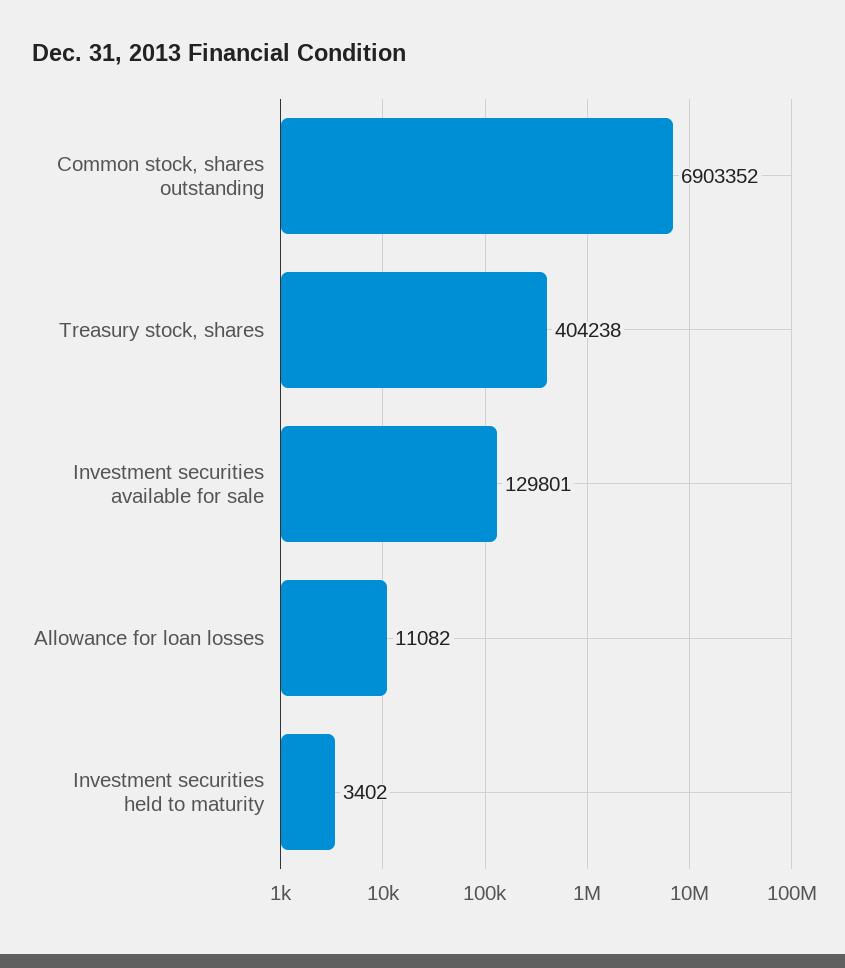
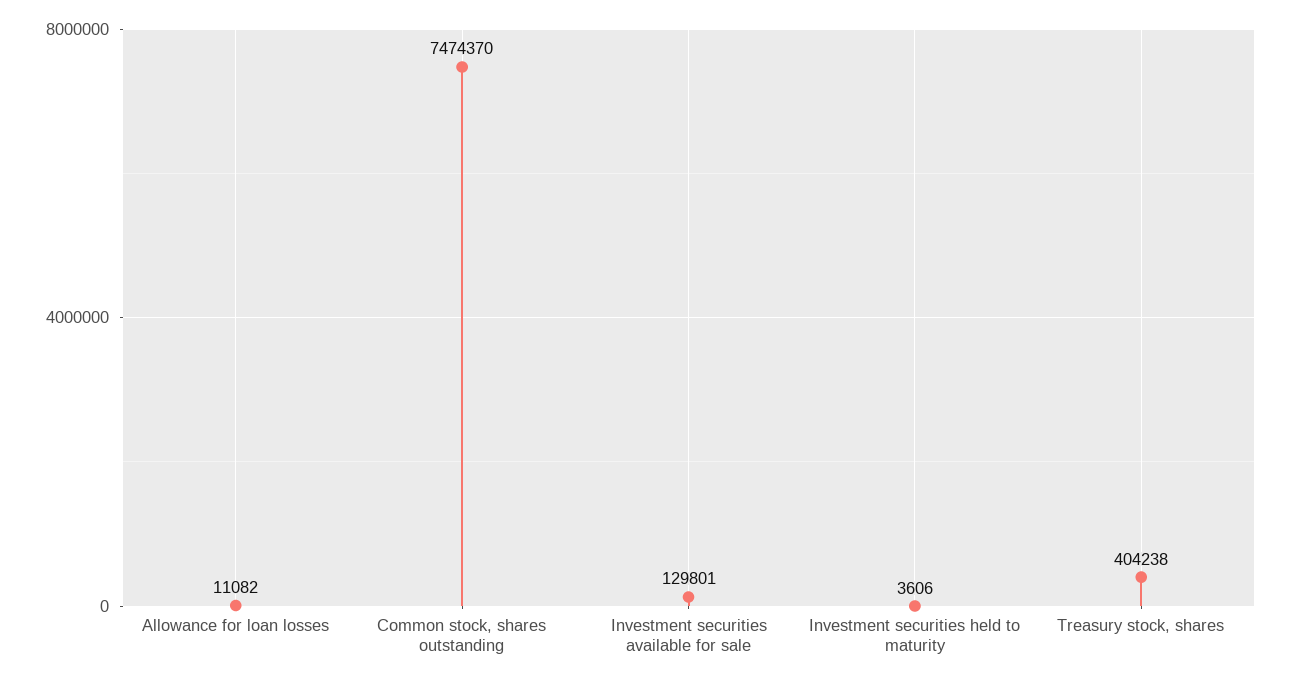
  {
-   "Common stock, shares outstanding": 6903352,
+   "Common stock, shares outstanding": 7474370,
    "Treasury stock, shares": 404238,
    "Investment securities available for sale": 129801,
    "Allowance for loan losses": 11082,
-   "Investment securities held to maturity": 3402
+   "Investment securities held to maturity": 3606
  }

